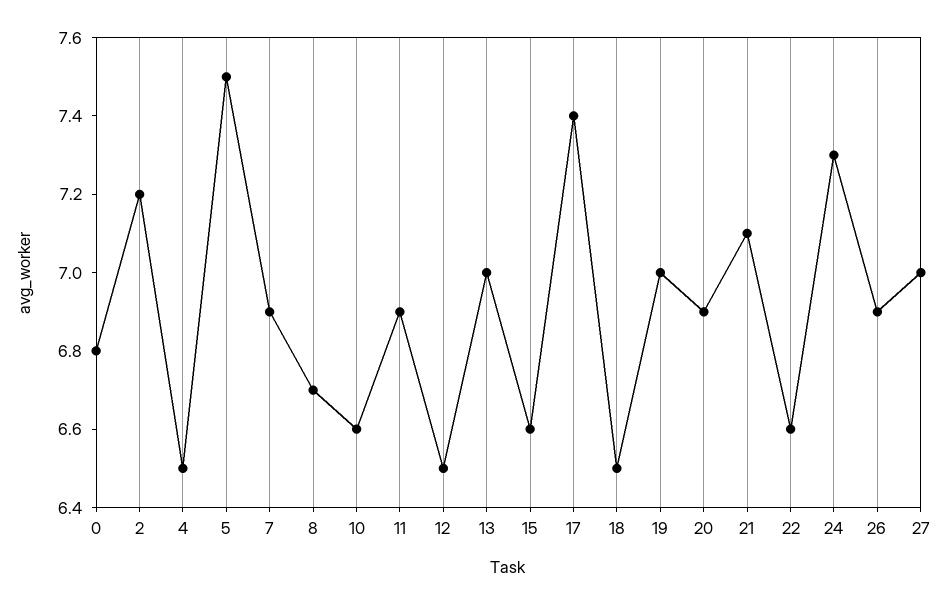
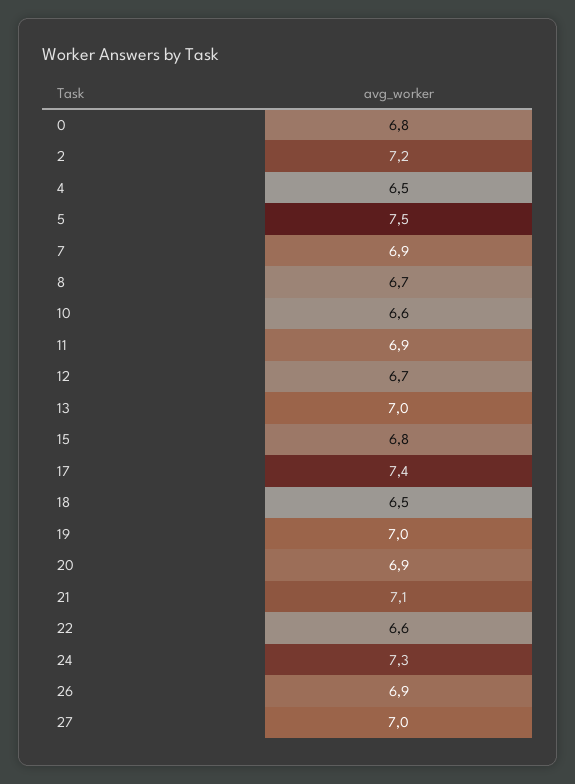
  {
    "0": 6.8,
    "2": 7.2,
    "4": 6.5,
    "5": 7.5,
    "7": 6.9,
    "8": 6.7,
    "10": 6.6,
    "11": 6.9,
-   "12": 6.5,
+   "12": 6.7,
    "13": 7,
-   "15": 6.6,
+   "15": 6.8,
    "17": 7.4,
    "18": 6.5,
    "19": 7,
    "20": 6.9,
    "21": 7.1,
    "22": 6.6,
    "24": 7.3,
    "26": 6.9,
    "27": 7
  }

